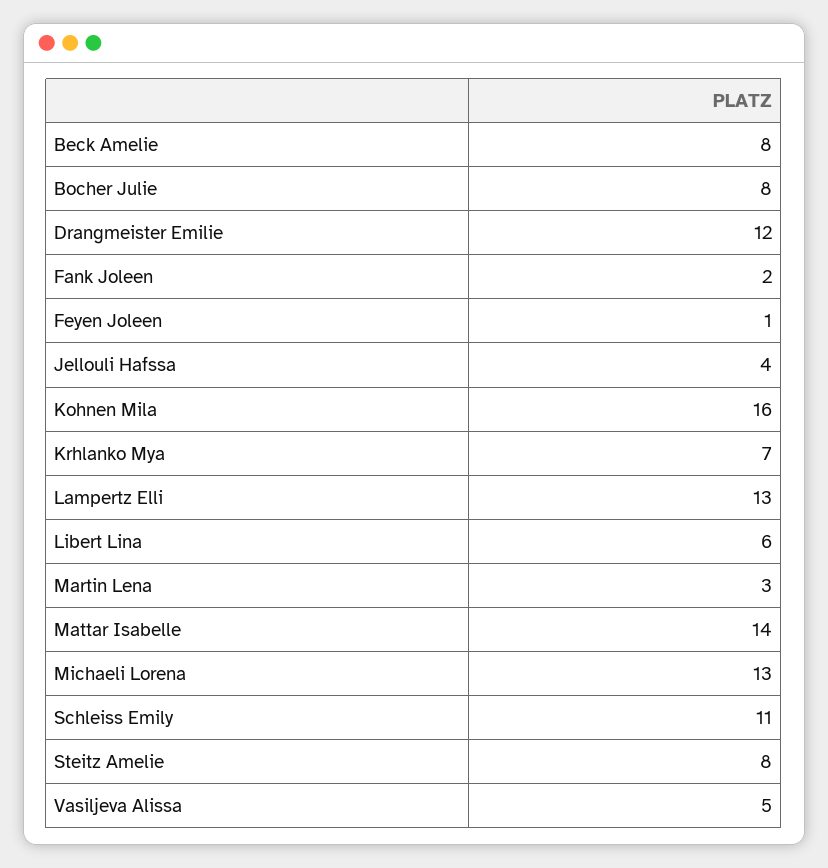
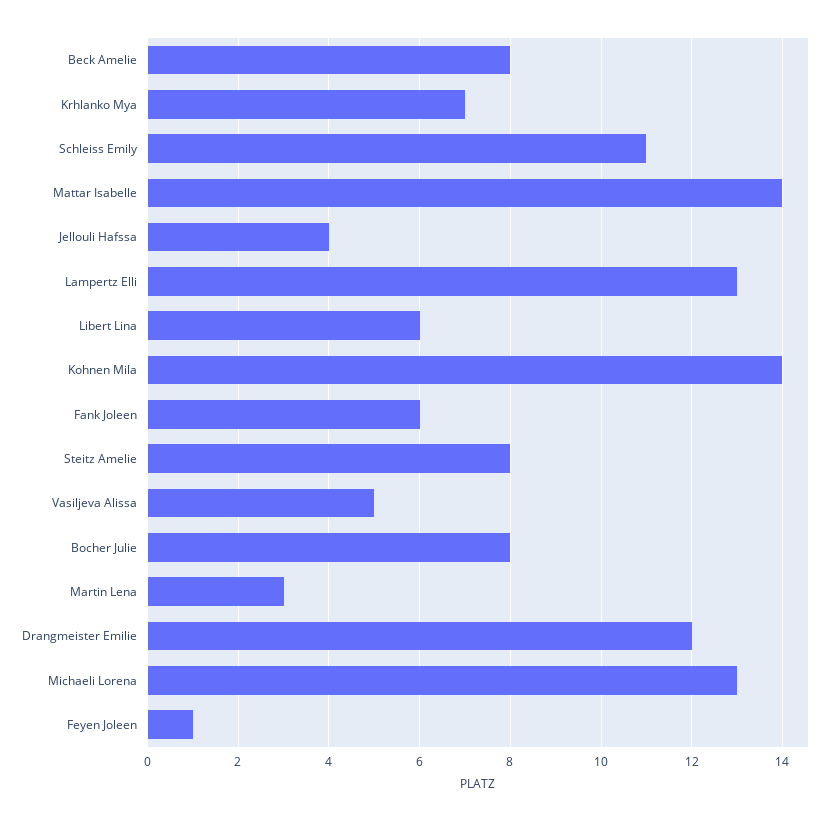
  {
    "Beck Amelie": 8,
    "Bocher Julie": 8,
    "Drangmeister Emilie": 12,
-   "Fank Joleen": 2,
+   "Fank Joleen": 6,
    "Feyen Joleen": 1,
    "Jellouli Hafssa": 4,
-   "Kohnen Mila": 16,
+   "Kohnen Mila": 14,
    "Krhlanko Mya": 7,
    "Lampertz Elli": 13,
    "Libert Lina": 6,
    "Martin Lena": 3,
    "Mattar Isabelle": 14,
    "Michaeli Lorena": 13,
    "Schleiss Emily": 11,
    "Steitz Amelie": 8,
    "Vasiljeva Alissa": 5
  }

